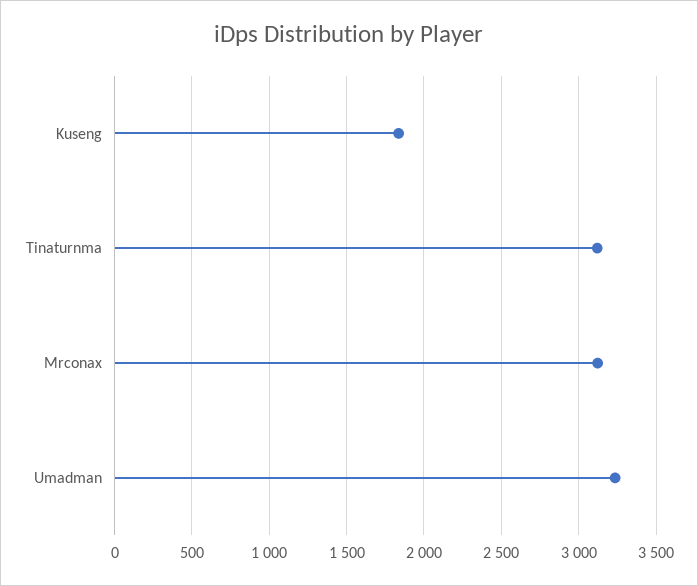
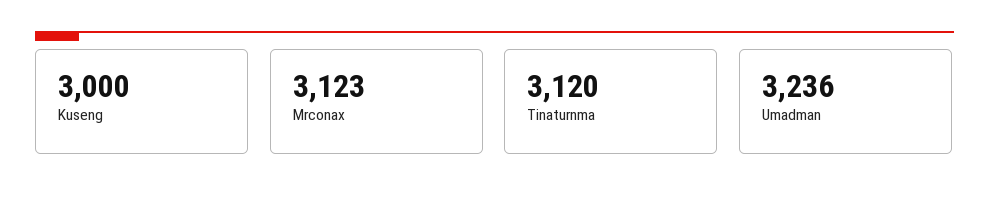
  {
-   "Kuseng": 1850,
+   "Kuseng": 3000,
    "Tinaturnma": 3120,
    "Mrconax": 3123,
    "Umadman": 3236
  }

